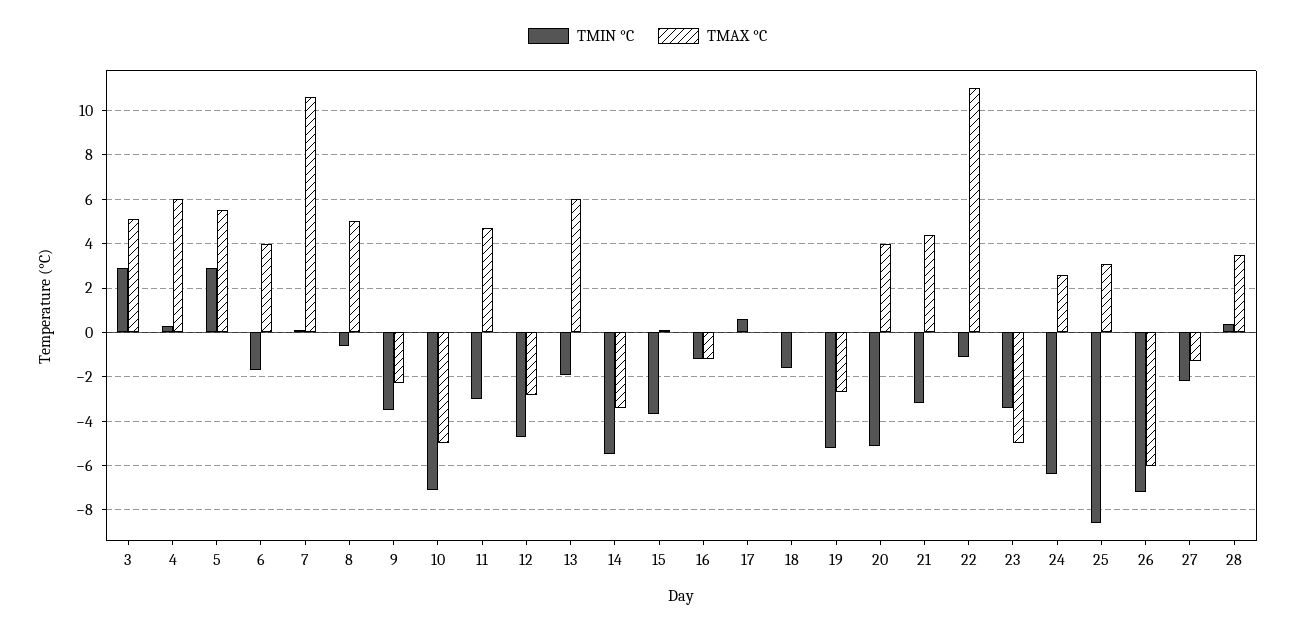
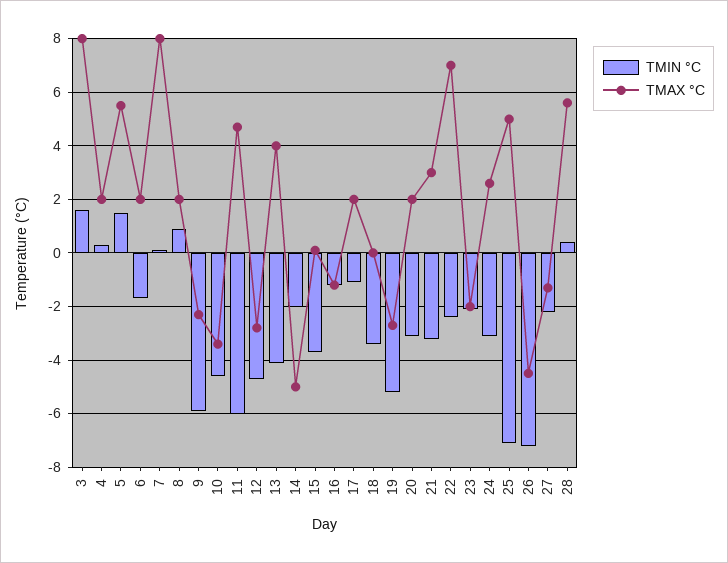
  {
    "TMIN °C": {
-     "3": 3,
+     "3": 1.5,
      "4": 0.5,
-     "5": 3,
+     "5": 1.5,
      "6": -1.5,
      "7": 0,
-     "8": -0.5,
+     "8": 1,
-     "9": -3.5,
+     "9": -6,
-     "10": -7,
+     "10": -4.5,
-     "11": -3,
+     "11": -6,
      "12": -4.5,
-     "13": -2,
+     "13": -4,
-     "14": -5.5,
+     "14": -2,
      "15": -3.5,
      "16": -1,
-     "17": 0.5,
+     "17": -1,
-     "18": -1.5,
+     "18": -3.5,
      "19": -5,
-     "20": -5,
+     "20": -3,
      "21": -3,
-     "22": -1,
+     "22": -2.5,
-     "23": -3.5,
+     "23": -2,
-     "24": -6.5,
+     "24": -3,
-     "25": -8.5,
+     "25": -7,
      "26": -7,
      "27": -2,
      "28": 0.5
    },
    "TMAX °C": {
-     "3": 5,
+     "3": 8,
-     "4": 6,
+     "4": 2,
      "5": 5.5,
-     "6": 4,
+     "6": 2,
-     "7": 10.5,
+     "7": 8,
-     "8": 5,
+     "8": 2,
      "9": -2.5,
-     "10": -5,
+     "10": -3.5,
      "11": 4.5,
      "12": -3,
-     "13": 6,
+     "13": 4,
-     "14": -3.5,
+     "14": -5,
      "15": 0,
      "16": -1,
-     "17": 0,
+     "17": 2,
      "18": 0,
      "19": -2.5,
-     "20": 4,
+     "20": 2,
-     "21": 4.5,
+     "21": 3,
-     "22": 11,
+     "22": 7,
-     "23": -5,
+     "23": -2,
      "24": 2.5,
-     "25": 3,
+     "25": 5,
-     "26": -6,
+     "26": -4.5,
      "27": -1.5,
-     "28": 3.5
+     "28": 5.5
    }
  }

